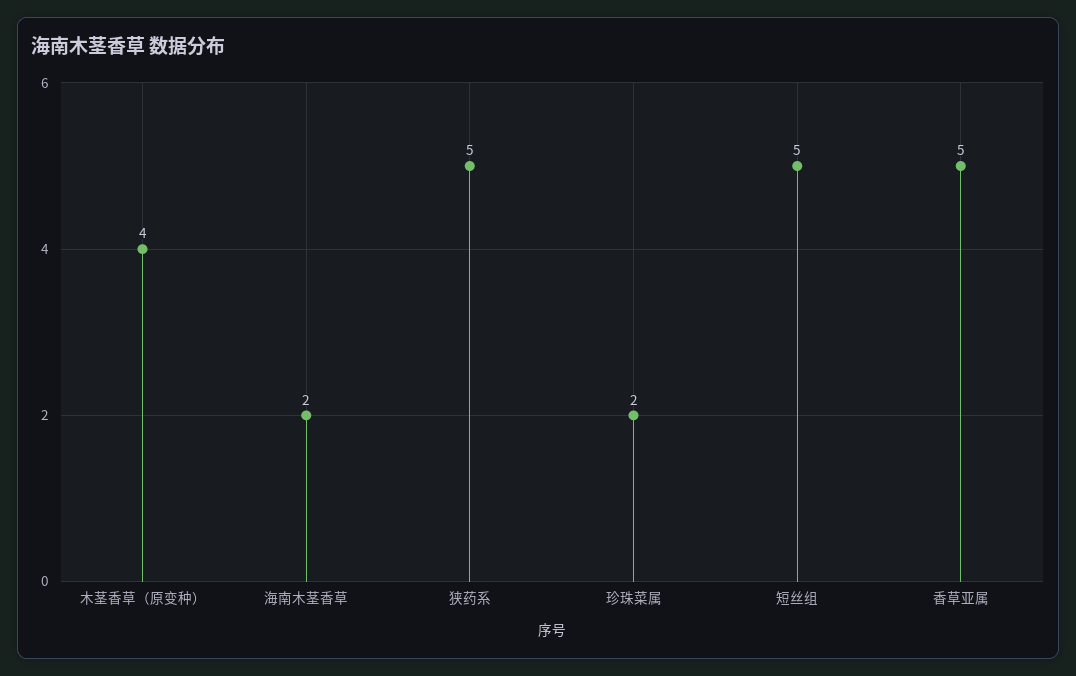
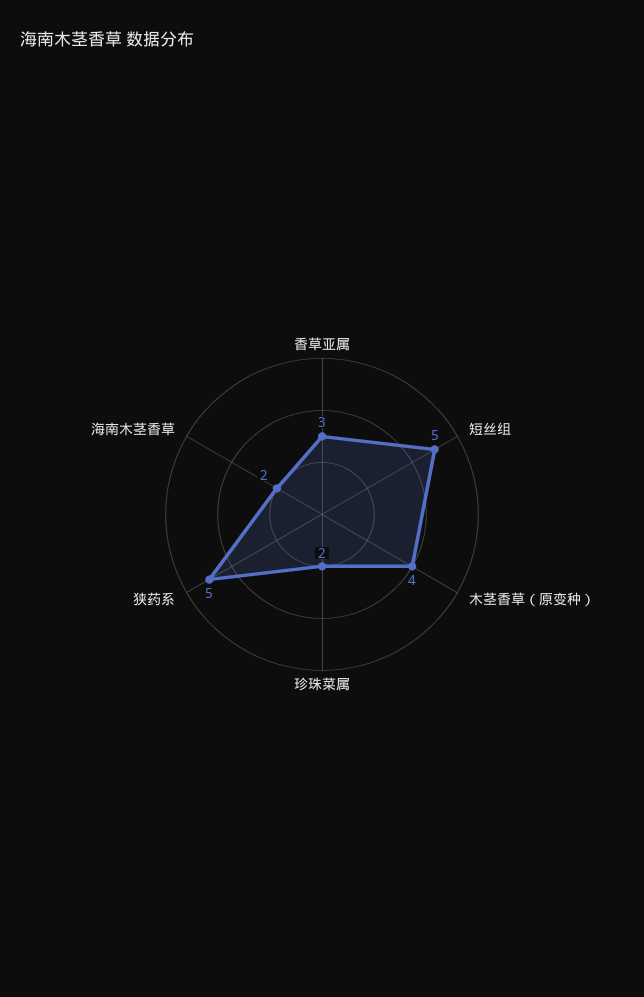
  {
    "木茎香草（原变种）": 4,
    "海南木茎香草": 2,
    "狭药系": 5,
    "珍珠菜属": 2,
    "短丝组": 5,
-   "香草亚属": 5
+   "香草亚属": 3
  }

